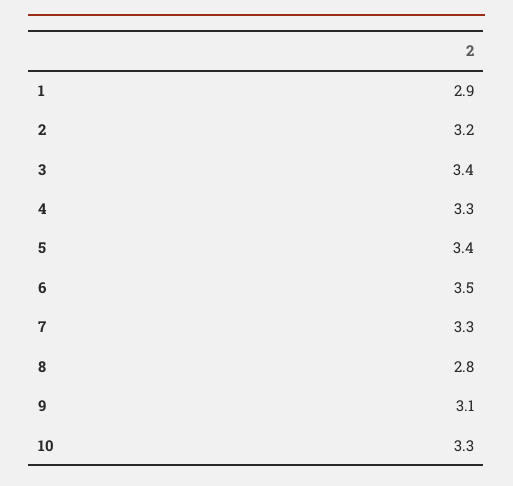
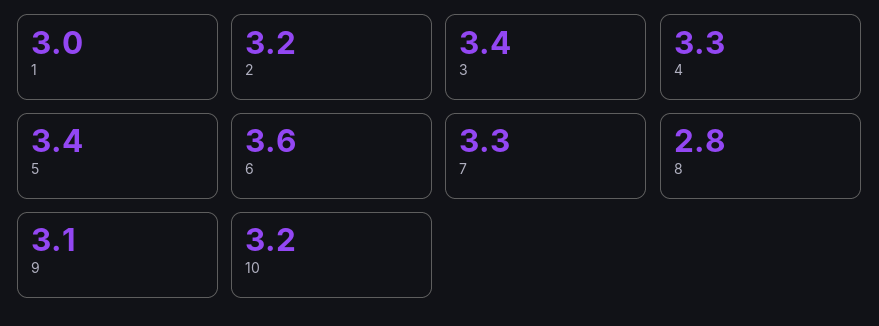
  {
-   "1": 2.9,
+   "1": 3,
    "2": 3.2,
    "3": 3.4,
    "4": 3.3,
    "5": 3.4,
-   "6": 3.5,
+   "6": 3.6,
    "7": 3.3,
    "8": 2.8,
    "9": 3.1,
-   "10": 3.3
+   "10": 3.2
  }

